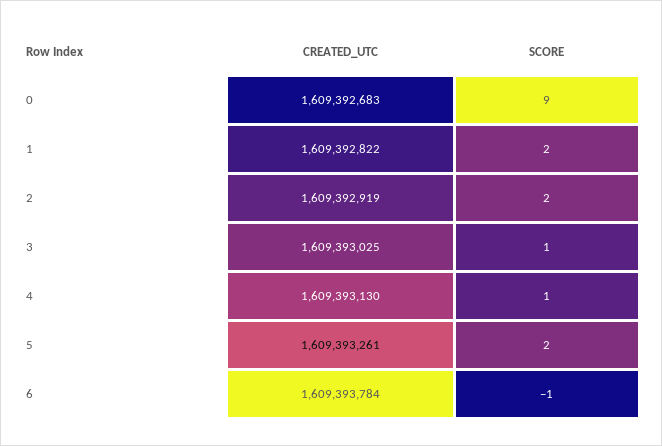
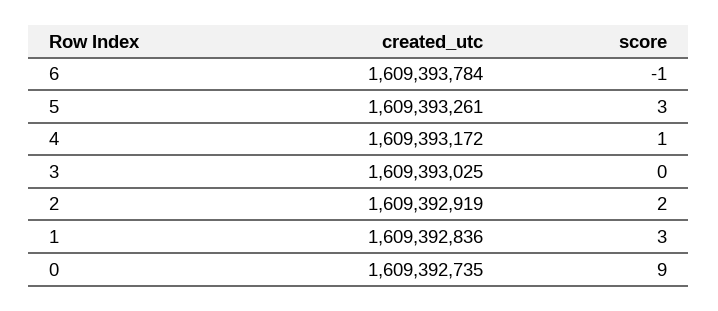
  {
    "CREATED_UTC": {
-     "0": 1609392683,
+     "0": 1609392735,
-     "1": 1609392822,
+     "1": 1609392836,
      "2": 1609392919,
      "3": 1609393025,
-     "4": 1609393130,
+     "4": 1609393172,
      "5": 1609393261,
      "6": 1609393784
    },
    "SCORE": {
      "0": 9,
-     "1": 2,
+     "1": 3,
      "2": 2,
-     "3": 1,
+     "3": 0,
      "4": 1,
-     "5": 2,
+     "5": 3,
      "6": -1
    }
  }

